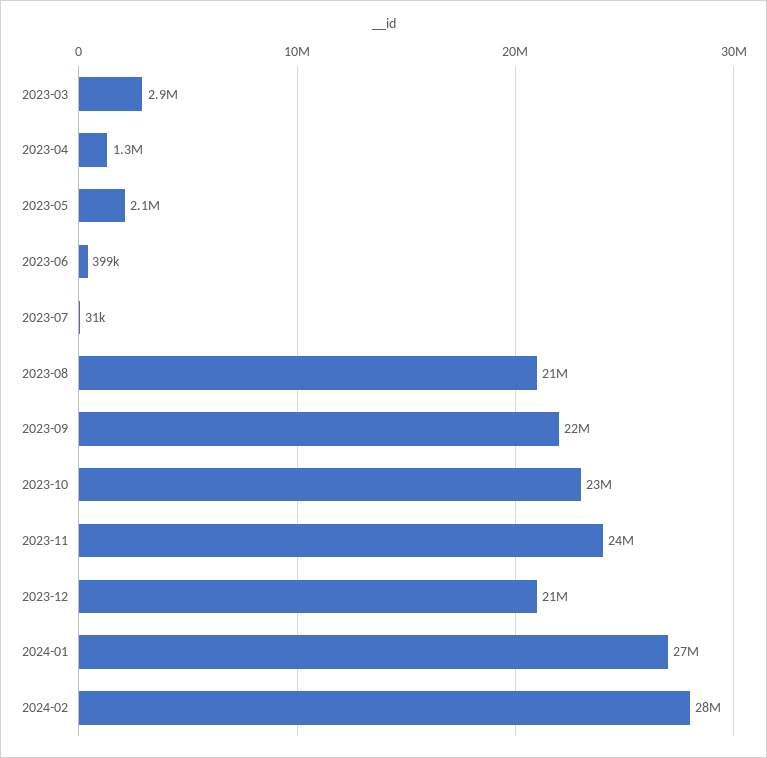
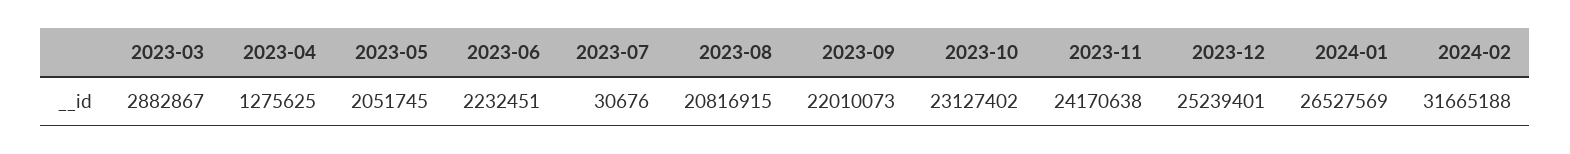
  {
    "2023-03": 2882867,
    "2023-04": 1275625,
    "2023-05": 2051745,
-   "2023-06": 399000,
+   "2023-06": 2232451,
    "2023-07": 30676,
    "2023-08": 20816915,
    "2023-09": 22010073,
    "2023-10": 23127402,
    "2023-11": 24170638,
-   "2023-12": 21000000,
+   "2023-12": 25239401,
    "2024-01": 26527569,
-   "2024-02": 28000000
+   "2024-02": 31665188
  }

